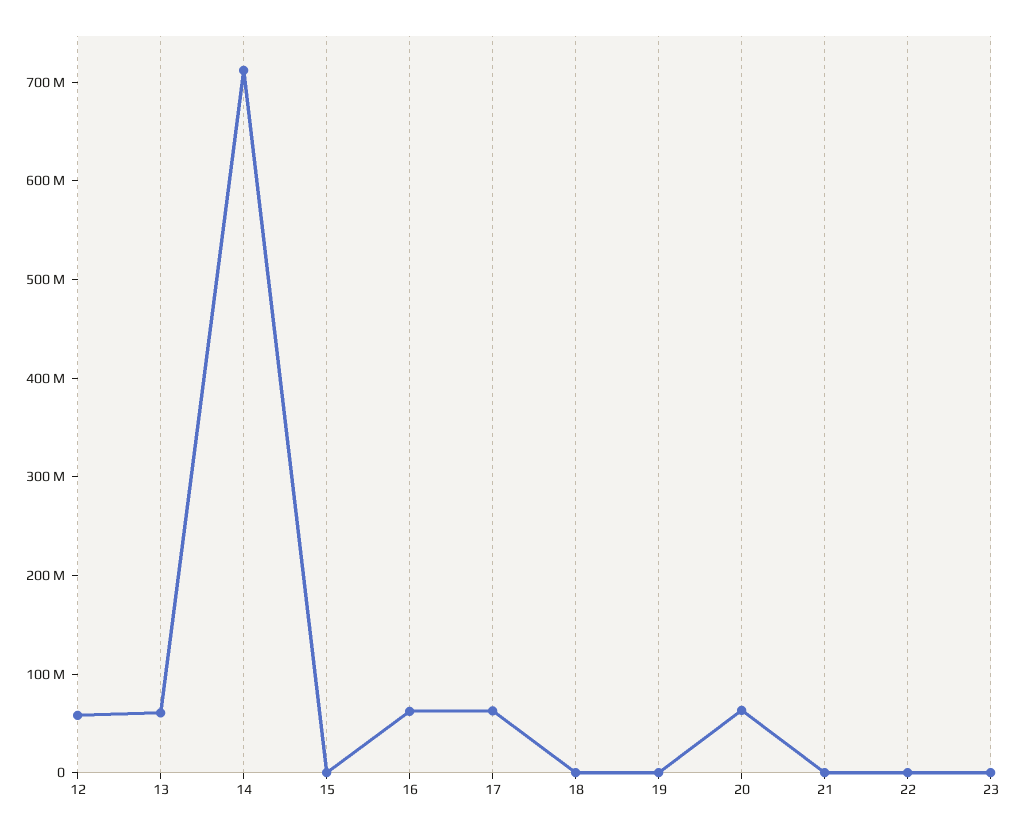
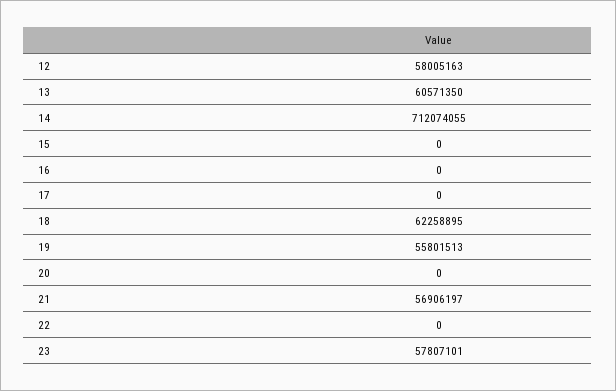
  {
    "12": 58005163,
    "13": 60571350,
    "14": 712074055,
    "15": 0,
-   "16": 60000000,
+   "16": 0,
-   "17": 60000000,
+   "17": 0,
-   "18": 0,
+   "18": 62258895,
-   "19": 0,
+   "19": 55801513,
-   "20": 60000000,
+   "20": 0,
-   "21": 0,
+   "21": 56906197,
    "22": 0,
-   "23": 0
+   "23": 57807101
  }

